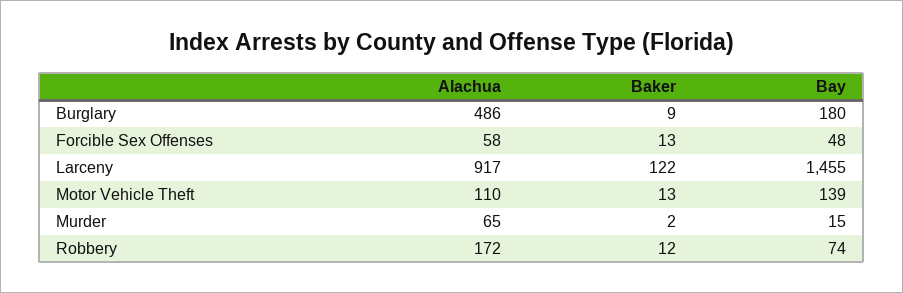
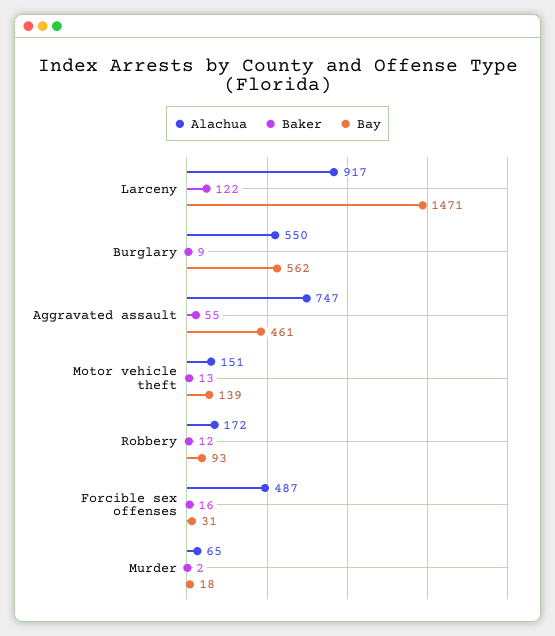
  {
    "Alachua": {
-     "Burglary": 486,
+     "Burglary": 550,
-     "Forcible Sex Offenses": 58,
+     "Forcible Sex Offenses": 487,
      "Larceny": 917,
-     "Motor Vehicle Theft": 110,
+     "Motor Vehicle Theft": 151,
      "Murder": 65,
-     "Robbery": 172
+     "Robbery": 172,
+     "Aggravated assault": 747
    },
    "Baker": {
      "Burglary": 9,
-     "Forcible Sex Offenses": 13,
+     "Forcible Sex Offenses": 16,
      "Larceny": 122,
      "Motor Vehicle Theft": 13,
      "Murder": 2,
-     "Robbery": 12
+     "Robbery": 12,
+     "Aggravated assault": 55
    },
    "Bay": {
-     "Burglary": 180,
+     "Burglary": 562,
-     "Forcible Sex Offenses": 48,
+     "Forcible Sex Offenses": 31,
-     "Larceny": 1455,
+     "Larceny": 1471,
      "Motor Vehicle Theft": 139,
-     "Murder": 15,
+     "Murder": 18,
-     "Robbery": 74
+     "Robbery": 93,
+     "Aggravated assault": 461
    }
  }

